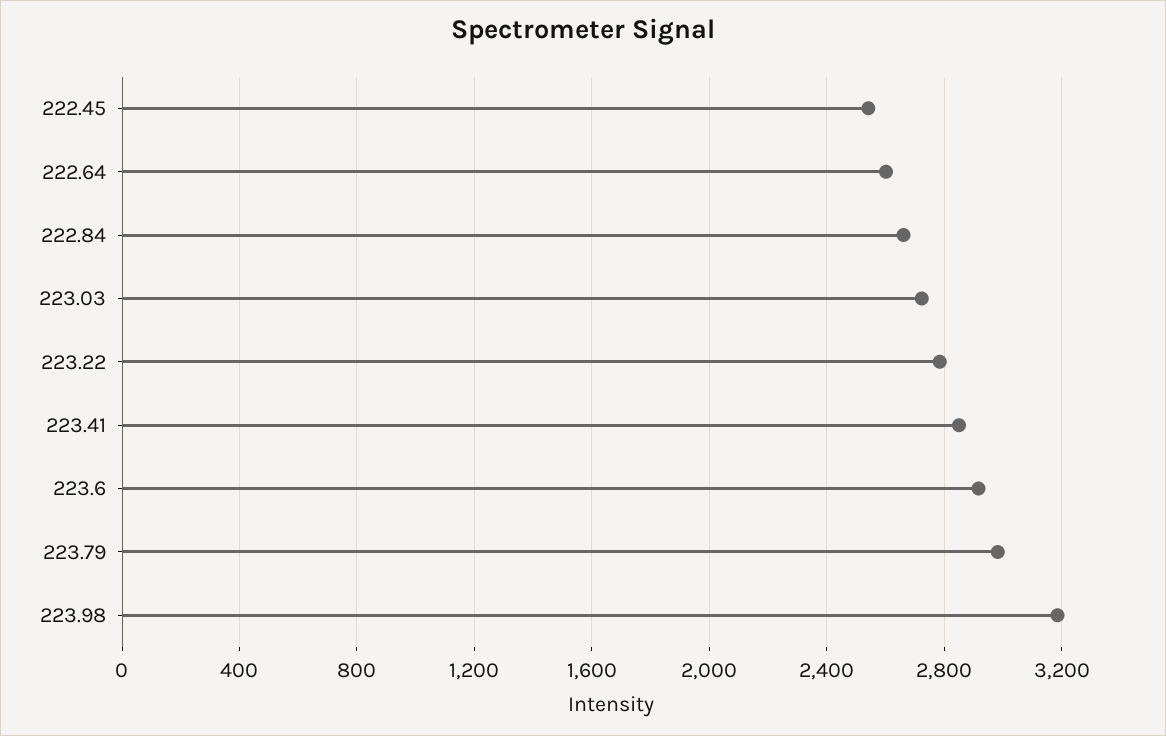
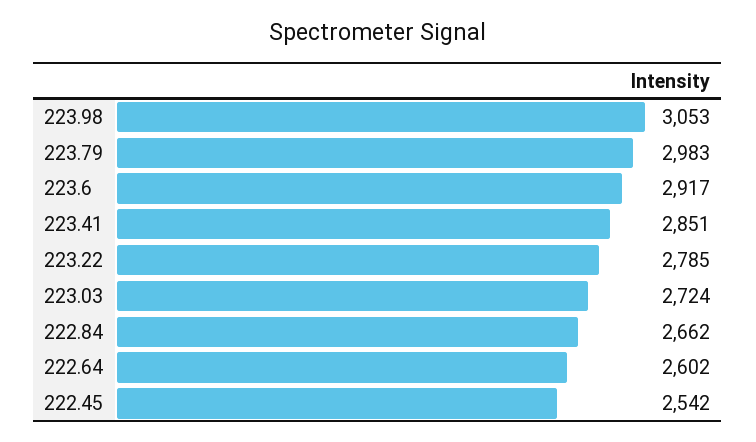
  {
    "222.45": 2542,
    "222.64": 2602,
    "222.84": 2662,
    "223.03": 2724,
    "223.22": 2785,
    "223.41": 2851,
    "223.6": 2917,
    "223.79": 2983,
-   "223.98": 3200
+   "223.98": 3053
  }

